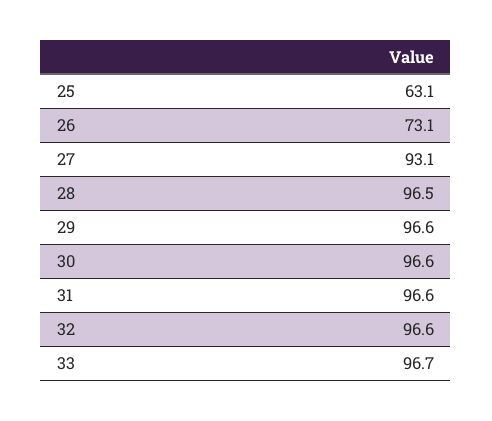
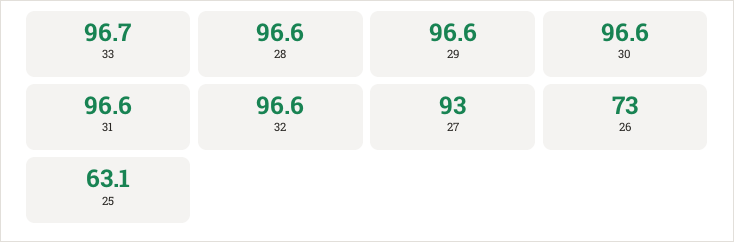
  {
    "25": 63.1,
-   "26": 73.1,
+   "26": 73,
-   "27": 93.1,
+   "27": 93,
-   "28": 96.5,
+   "28": 96.6,
    "29": 96.6,
    "30": 96.6,
    "31": 96.6,
    "32": 96.6,
    "33": 96.7
  }

